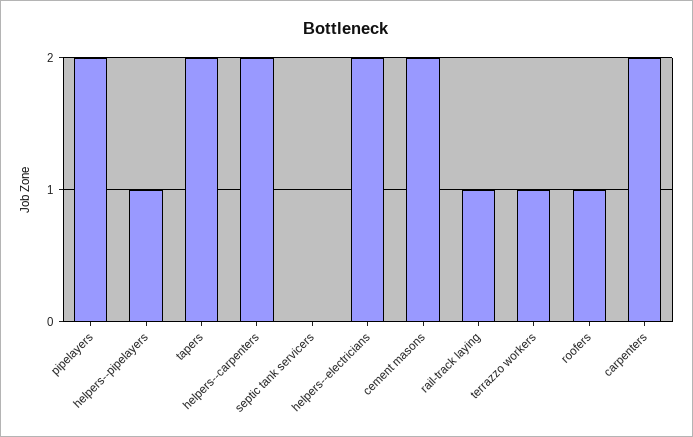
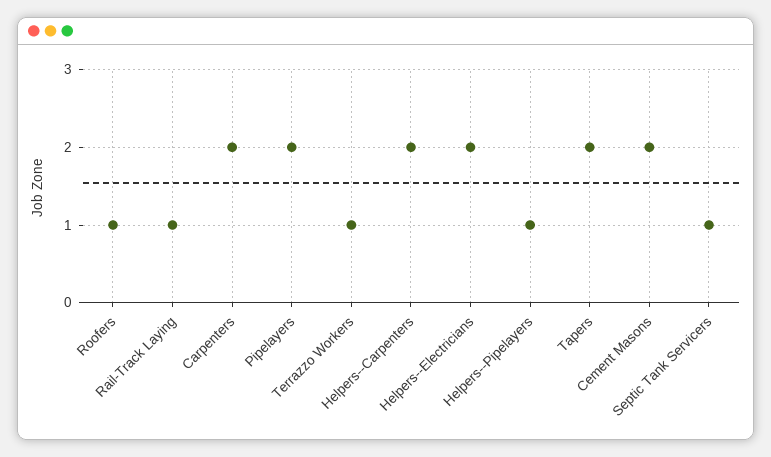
  {
    "pipelayers": 2,
    "helpers--pipelayers": 1,
    "tapers": 2,
    "helpers--carpenters": 2,
-   "septic tank servicers": 0,
+   "septic tank servicers": 1,
    "helpers--electricians": 2,
    "cement masons": 2,
    "rail-track laying": 1,
    "terrazzo workers": 1,
    "roofers": 1,
    "carpenters": 2
  }

